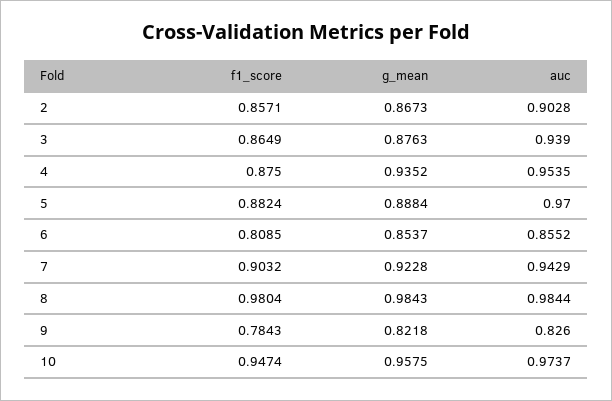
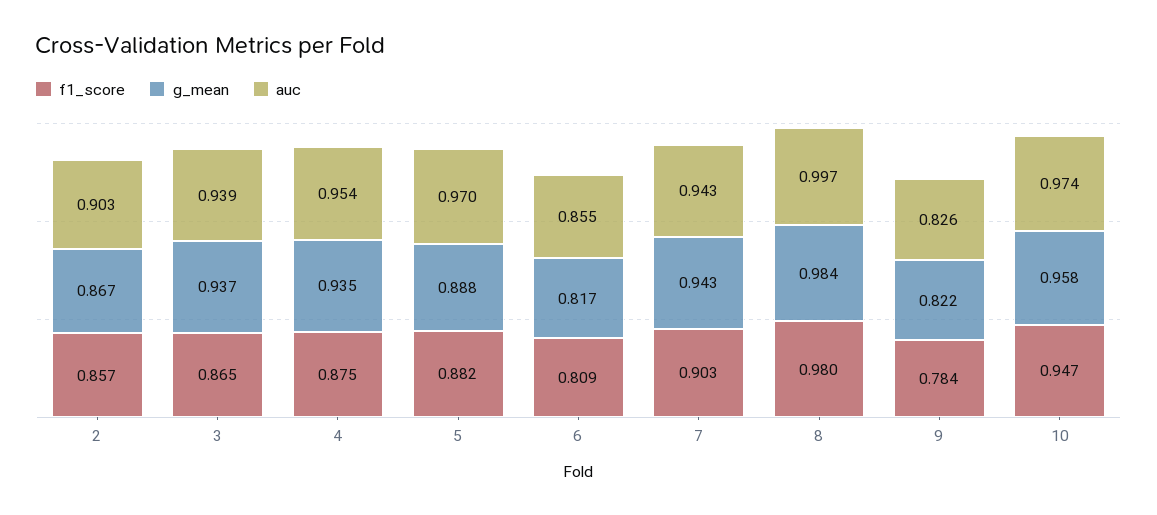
  {
    "f1_score": {
      "2": 0.8571,
      "3": 0.8649,
      "4": 0.875,
      "5": 0.8824,
      "6": 0.8085,
      "7": 0.9032,
      "8": 0.9804,
      "9": 0.7843,
      "10": 0.9474
    },
    "g_mean": {
      "2": 0.8673,
-     "3": 0.8763,
+     "3": 0.937,
      "4": 0.9352,
      "5": 0.8884,
-     "6": 0.8537,
+     "6": 0.817,
-     "7": 0.9228,
+     "7": 0.943,
      "8": 0.9843,
      "9": 0.8218,
      "10": 0.9575
    },
    "auc": {
      "2": 0.9028,
      "3": 0.939,
      "4": 0.9535,
      "5": 0.97,
      "6": 0.8552,
      "7": 0.9429,
-     "8": 0.9844,
+     "8": 0.997,
      "9": 0.826,
      "10": 0.9737
    }
  }

